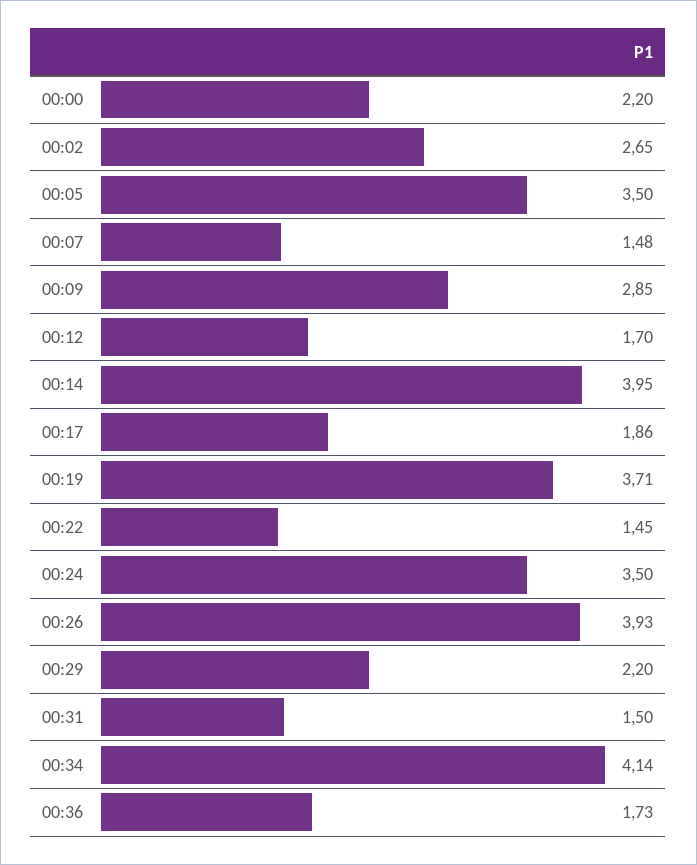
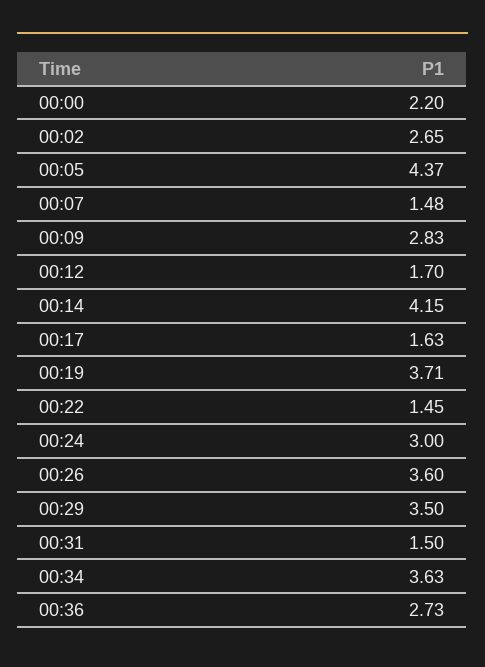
  {
    "00:00": 2.2,
    "00:02": 2.65,
-   "00:05": 3.5,
+   "00:05": 4.37,
    "00:07": 1.48,
-   "00:09": 2.85,
+   "00:09": 2.83,
    "00:12": 1.7,
-   "00:14": 3.95,
+   "00:14": 4.15,
-   "00:17": 1.86,
+   "00:17": 1.63,
    "00:19": 3.71,
    "00:22": 1.45,
-   "00:24": 3.5,
+   "00:24": 3,
-   "00:26": 3.93,
+   "00:26": 3.6,
-   "00:29": 2.2,
+   "00:29": 3.5,
    "00:31": 1.5,
-   "00:34": 4.14,
+   "00:34": 3.63,
-   "00:36": 1.73
+   "00:36": 2.73
  }

